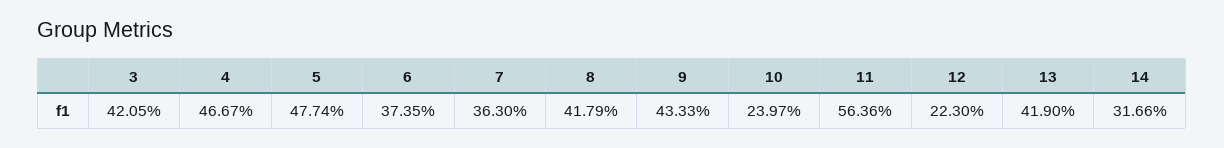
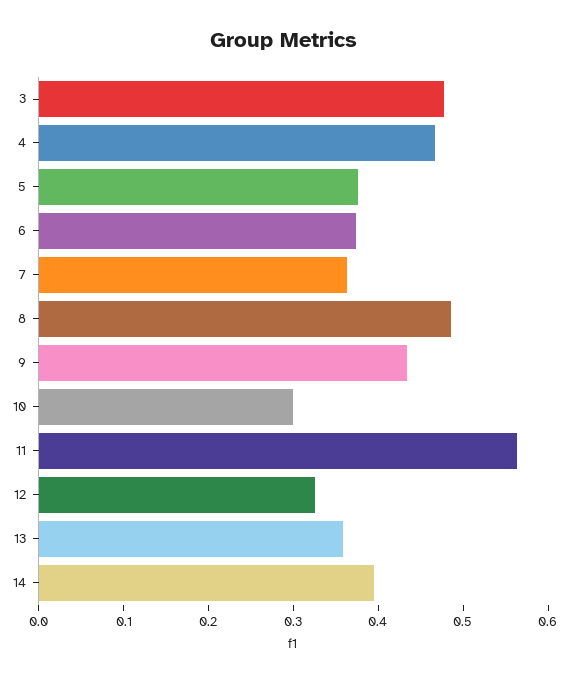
  {
-   "3": 0.4205,
+   "3": 0.48,
    "4": 0.4667,
-   "5": 0.4774,
+   "5": 0.38,
    "6": 0.3735,
    "7": 0.363,
-   "8": 0.4179,
+   "8": 0.48,
    "9": 0.4333,
-   "10": 0.2397,
+   "10": 0.3,
    "11": 0.5636,
-   "12": 0.223,
+   "12": 0.32,
-   "13": 0.419,
+   "13": 0.36,
-   "14": 0.3166
+   "14": 0.4
  }

